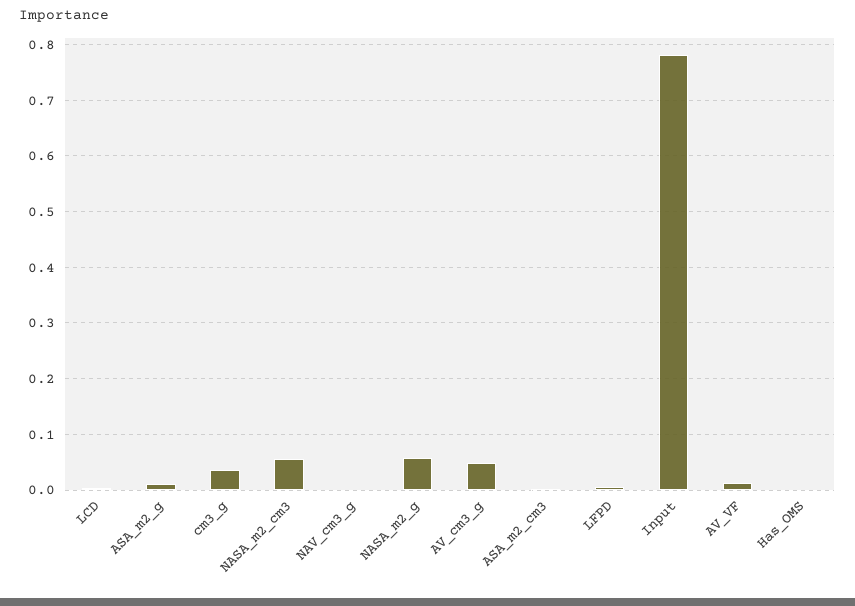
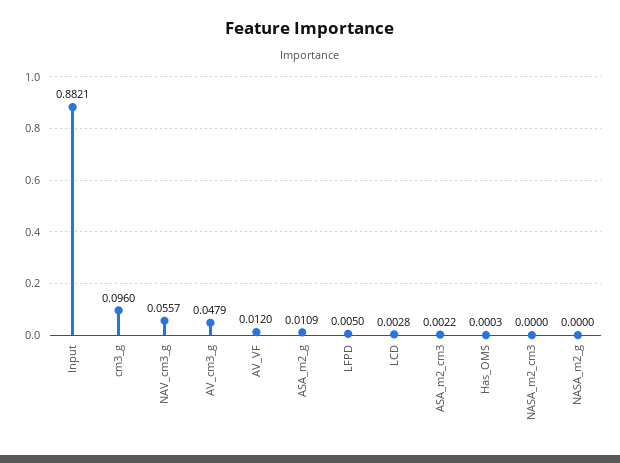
  {
    "LCD": 0.0028,
    "ASA_m2_g": 0.0109,
-   "cm3_g": 0.04,
+   "cm3_g": 0.096,
-   "NASA_m2_cm3": 0.06,
+   "NASA_m2_cm3": 0,
-   "NAV_cm3_g": 0,
+   "NAV_cm3_g": 0.0557,
-   "NASA_m2_g": 0.06,
+   "NASA_m2_g": 0,
    "AV_cm3_g": 0.0479,
    "ASA_m2_cm3": 0.0022,
    "LFPD": 0.005,
-   "Input": 0.78,
+   "Input": 0.8821,
    "AV_VF": 0.012,
    "Has_OMS": 0.0003
  }

